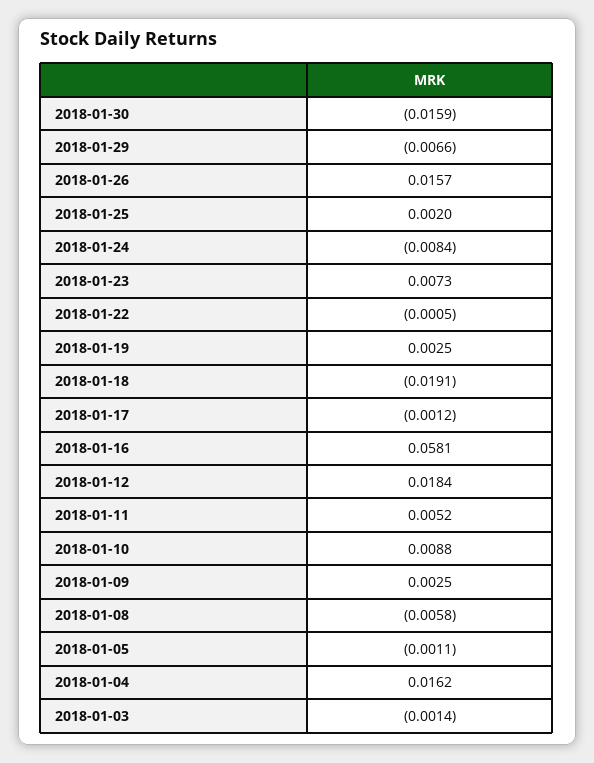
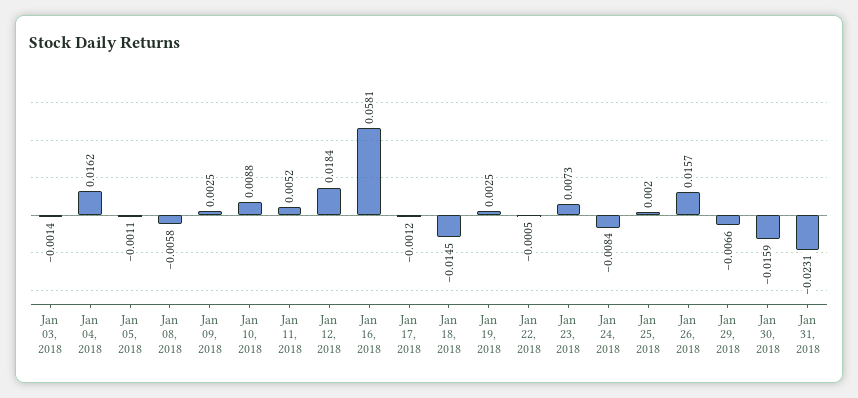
  {
    "2018-01-30": -0.0159,
    "2018-01-29": -0.0066,
    "2018-01-26": 0.0157,
    "2018-01-25": 0.002,
    "2018-01-24": -0.0084,
    "2018-01-23": 0.0073,
    "2018-01-22": -0.0005,
    "2018-01-19": 0.0025,
-   "2018-01-18": -0.0191,
+   "2018-01-18": -0.0145,
    "2018-01-17": -0.0012,
    "2018-01-16": 0.0581,
    "2018-01-12": 0.0184,
    "2018-01-11": 0.0052,
    "2018-01-10": 0.0088,
    "2018-01-09": 0.0025,
    "2018-01-08": -0.0058,
    "2018-01-05": -0.0011,
    "2018-01-04": 0.0162,
-   "2018-01-03": -0.0014
+   "2018-01-03": -0.0014,
+   "Jan 31, 2018": -0.0231
  }

